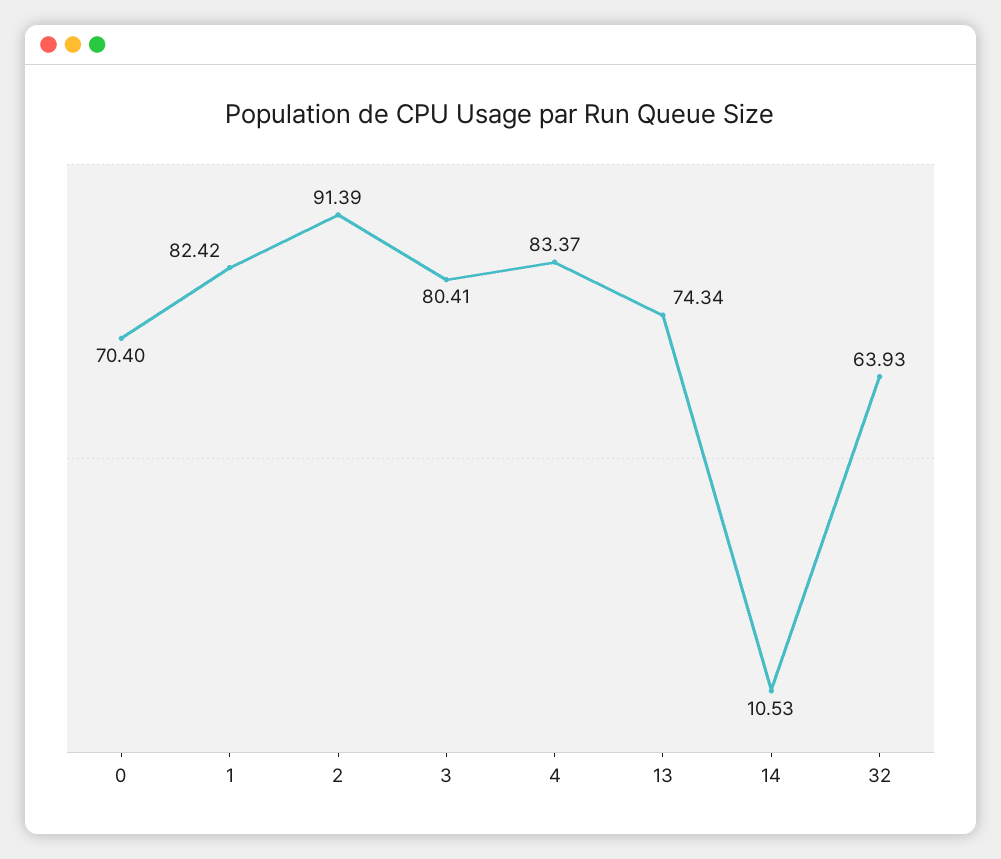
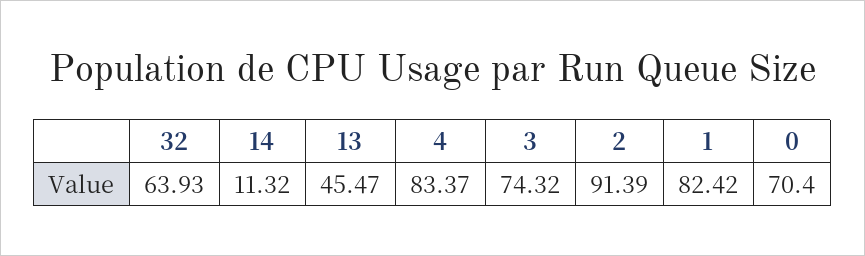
  {
    "0": 70.4,
    "1": 82.42,
    "2": 91.39,
-   "3": 80.41,
+   "3": 74.32,
    "4": 83.37,
-   "13": 74.34,
+   "13": 45.47,
-   "14": 10.53,
+   "14": 11.32,
    "32": 63.93
  }

